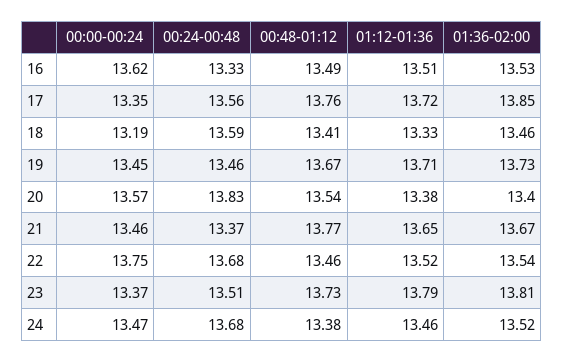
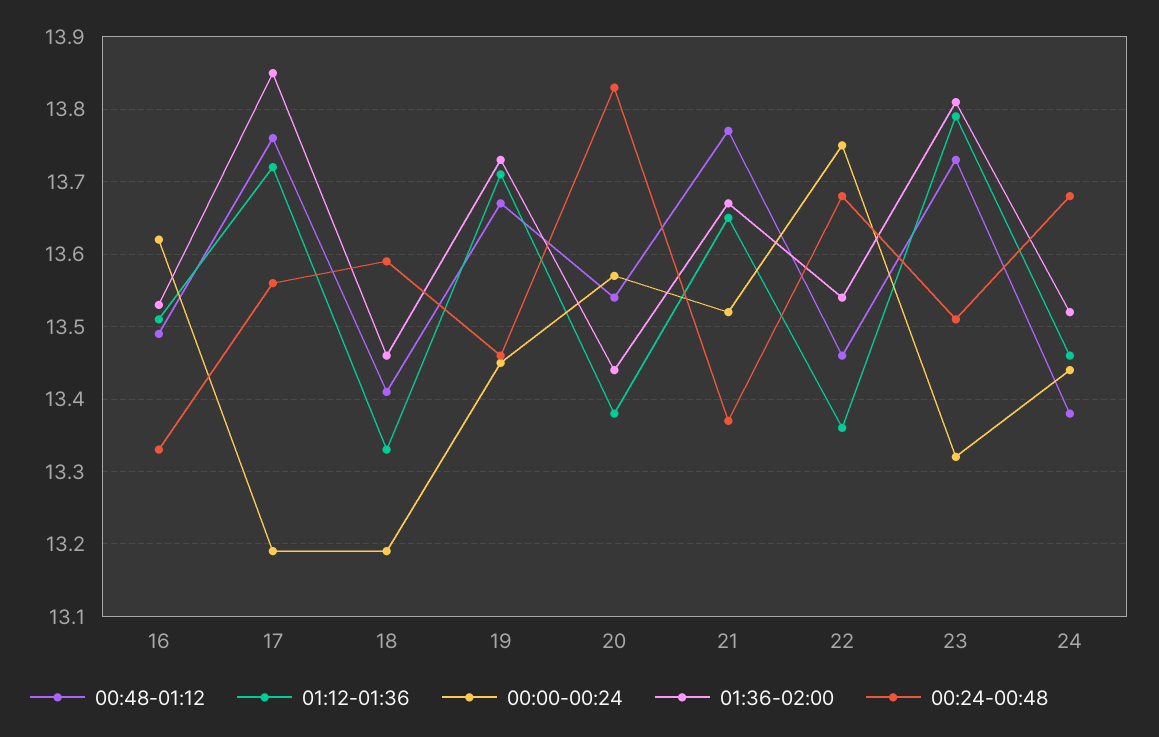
  {
    "00:00-00:24": {
      "16": 13.62,
-     "17": 13.35,
+     "17": 13.19,
      "18": 13.19,
      "19": 13.45,
      "20": 13.57,
-     "21": 13.46,
+     "21": 13.52,
      "22": 13.75,
-     "23": 13.37,
+     "23": 13.32,
-     "24": 13.47
+     "24": 13.44
    },
    "00:24-00:48": {
      "16": 13.33,
      "17": 13.56,
      "18": 13.59,
      "19": 13.46,
      "20": 13.83,
      "21": 13.37,
      "22": 13.68,
      "23": 13.51,
      "24": 13.68
    },
    "00:48-01:12": {
      "16": 13.49,
      "17": 13.76,
      "18": 13.41,
      "19": 13.67,
      "20": 13.54,
      "21": 13.77,
      "22": 13.46,
      "23": 13.73,
      "24": 13.38
    },
    "01:12-01:36": {
      "16": 13.51,
      "17": 13.72,
      "18": 13.33,
      "19": 13.71,
      "20": 13.38,
      "21": 13.65,
-     "22": 13.52,
+     "22": 13.36,
      "23": 13.79,
      "24": 13.46
    },
    "01:36-02:00": {
      "16": 13.53,
      "17": 13.85,
      "18": 13.46,
      "19": 13.73,
-     "20": 13.4,
+     "20": 13.44,
      "21": 13.67,
      "22": 13.54,
      "23": 13.81,
      "24": 13.52
    }
  }

